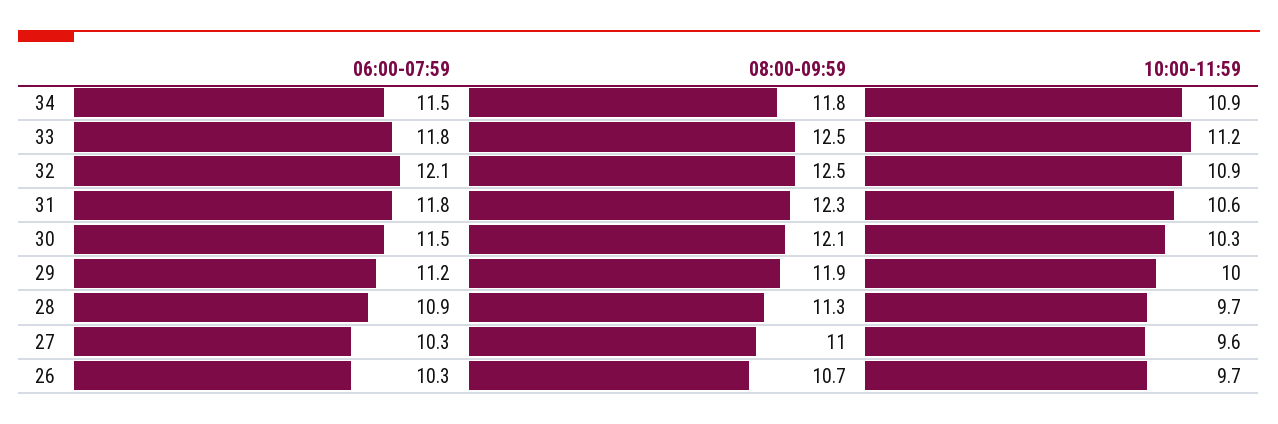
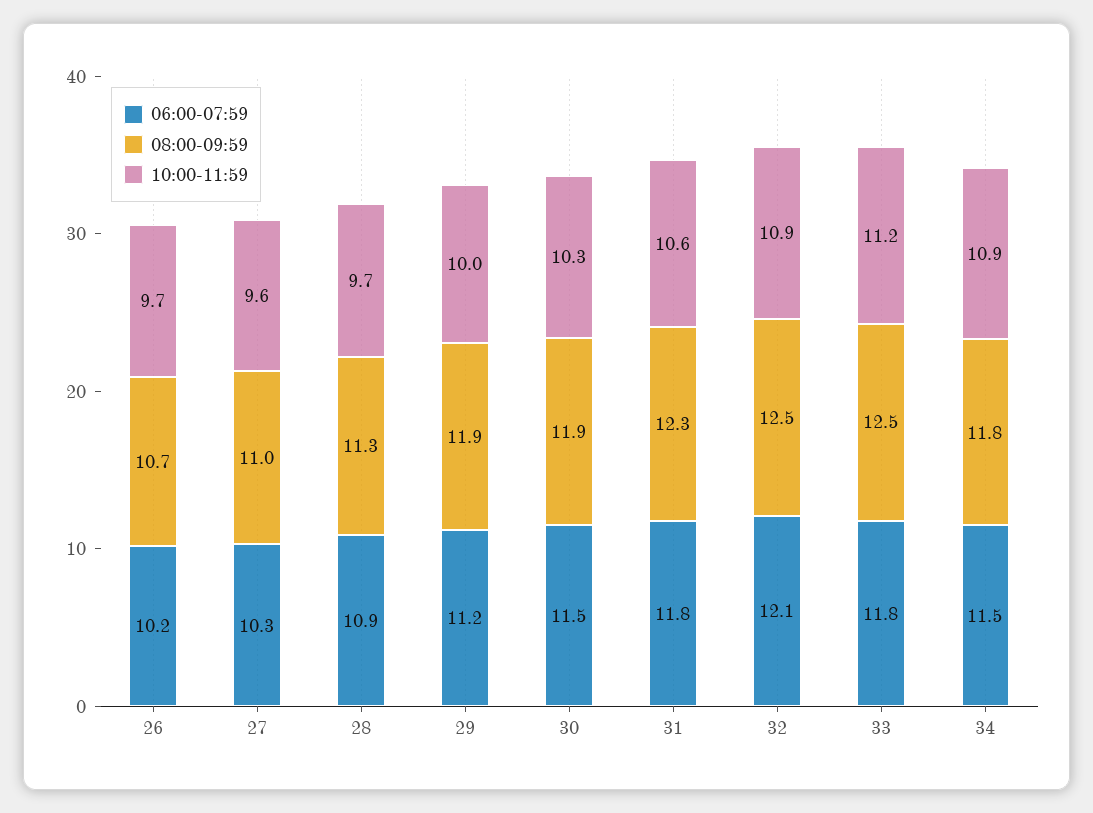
  {
    "06:00-07:59": {
      "34": 11.5,
      "33": 11.8,
      "32": 12.1,
      "31": 11.8,
      "30": 11.5,
      "29": 11.2,
      "28": 10.9,
      "27": 10.3,
-     "26": 10.3
+     "26": 10.2
    },
    "08:00-09:59": {
      "34": 11.8,
      "33": 12.5,
      "32": 12.5,
      "31": 12.3,
-     "30": 12.1,
+     "30": 11.9,
      "29": 11.9,
      "28": 11.3,
      "27": 11,
      "26": 10.7
    },
    "10:00-11:59": {
      "34": 10.9,
      "33": 11.2,
      "32": 10.9,
      "31": 10.6,
      "30": 10.3,
      "29": 10,
      "28": 9.7,
      "27": 9.6,
      "26": 9.7
    }
  }

